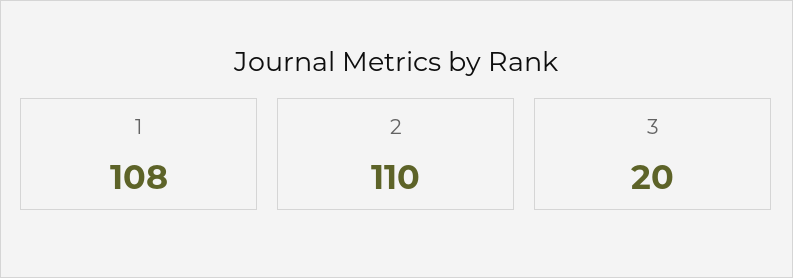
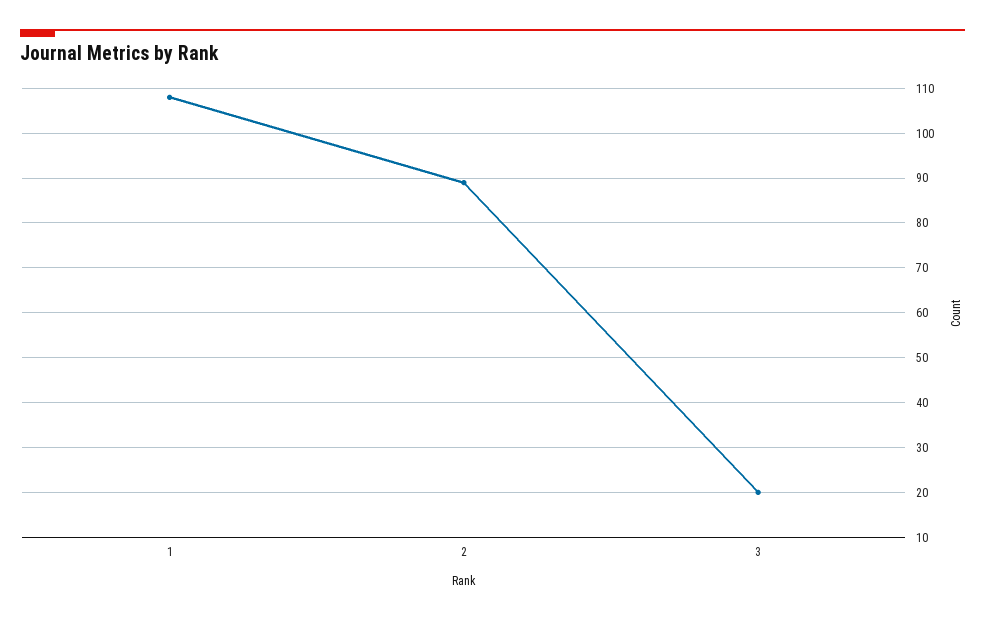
  {
    "1": 108,
-   "2": 110,
+   "2": 90,
    "3": 20
  }

